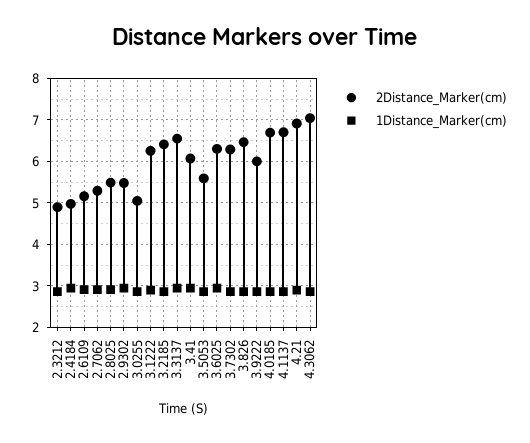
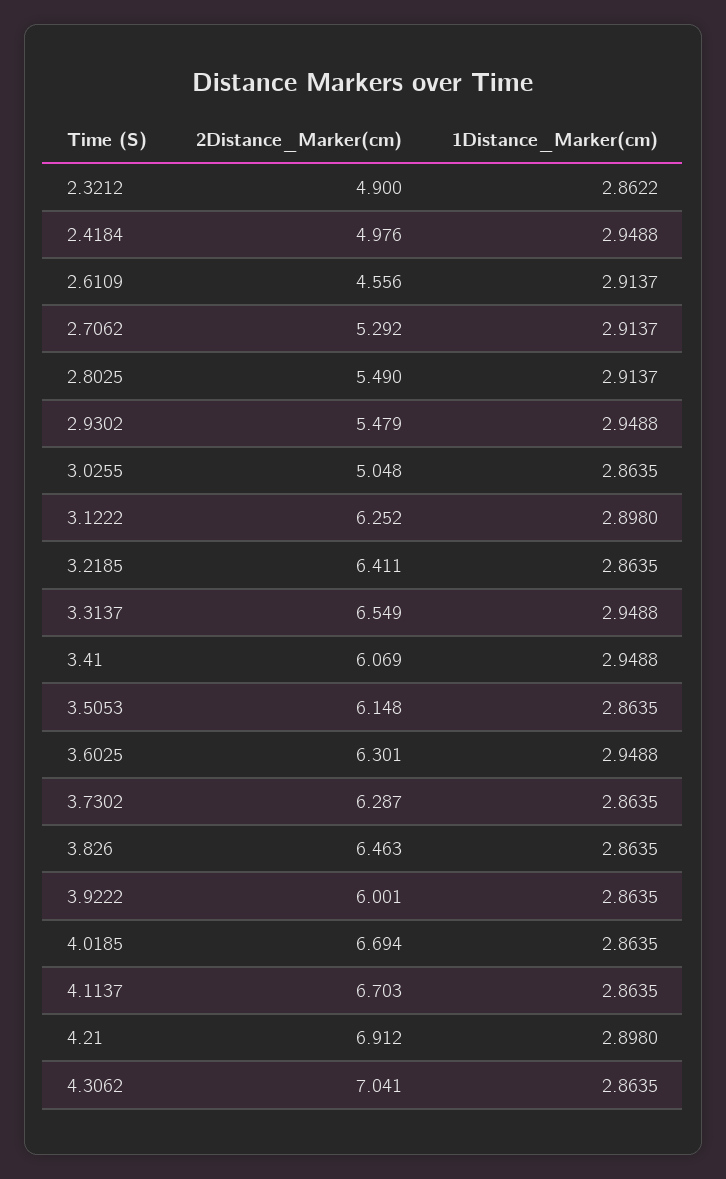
  {
    "2Distance_Marker(cm)": {
      "2.3212": 4.9,
      "2.4184": 4.976,
-     "2.6109": 5.2,
+     "2.6109": 4.556,
      "2.7062": 5.292,
      "2.8025": 5.49,
      "2.9302": 5.479,
      "3.0255": 5.048,
      "3.1222": 6.252,
      "3.2185": 6.411,
      "3.3137": 6.549,
      "3.41": 6.069,
-     "3.5053": 5.6,
+     "3.5053": 6.148,
      "3.6025": 6.301,
      "3.7302": 6.287,
      "3.826": 6.463,
      "3.9222": 6.001,
      "4.0185": 6.694,
      "4.1137": 6.703,
      "4.21": 6.912,
      "4.3062": 7.041
    },
    "1Distance_Marker(cm)": {
      "2.3212": 2.8622,
      "2.4184": 2.9488,
      "2.6109": 2.9137,
      "2.7062": 2.9137,
      "2.8025": 2.9137,
      "2.9302": 2.9488,
      "3.0255": 2.8635,
      "3.1222": 2.898,
      "3.2185": 2.8635,
      "3.3137": 2.9488,
      "3.41": 2.9488,
      "3.5053": 2.8635,
      "3.6025": 2.9488,
      "3.7302": 2.8635,
      "3.826": 2.8635,
      "3.9222": 2.8635,
      "4.0185": 2.8635,
      "4.1137": 2.8635,
      "4.21": 2.898,
      "4.3062": 2.8635
    }
  }

